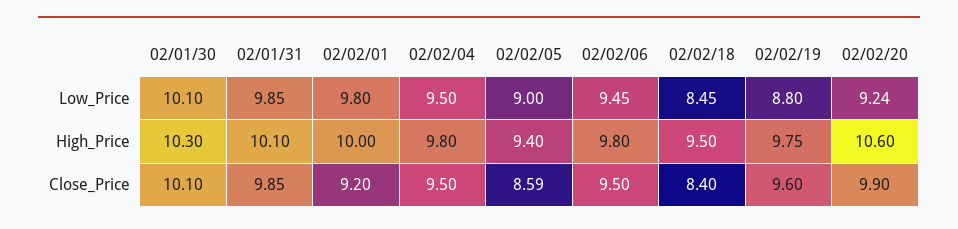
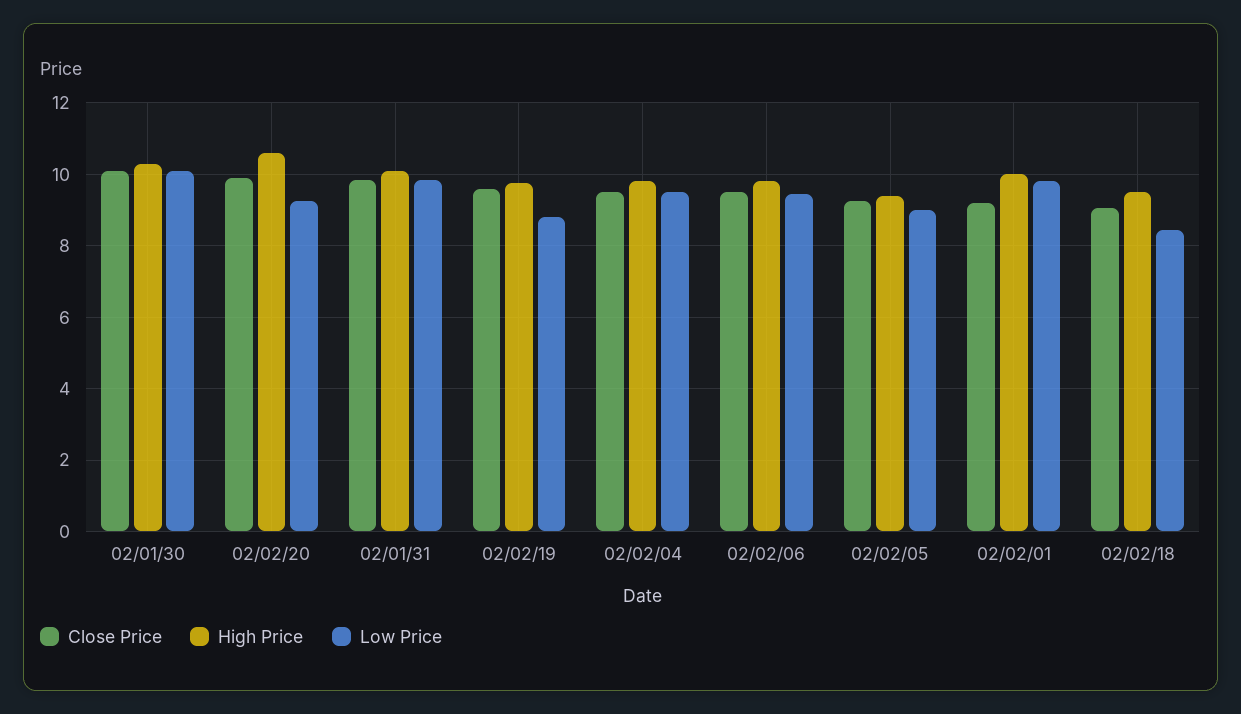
  {
    "Low_Price": {
      "02/01/30": 10.1,
      "02/01/31": 9.85,
      "02/02/01": 9.8,
      "02/02/04": 9.5,
      "02/02/05": 9,
      "02/02/06": 9.45,
      "02/02/18": 8.45,
      "02/02/19": 8.8,
      "02/02/20": 9.24
    },
    "High_Price": {
      "02/01/30": 10.3,
      "02/01/31": 10.1,
      "02/02/01": 10,
      "02/02/04": 9.8,
      "02/02/05": 9.4,
      "02/02/06": 9.8,
      "02/02/18": 9.5,
      "02/02/19": 9.75,
      "02/02/20": 10.6
    },
    "Close_Price": {
      "02/01/30": 10.1,
      "02/01/31": 9.85,
      "02/02/01": 9.2,
      "02/02/04": 9.5,
-     "02/02/05": 8.59,
+     "02/02/05": 9.2,
      "02/02/06": 9.5,
-     "02/02/18": 8.4,
+     "02/02/18": 9,
      "02/02/19": 9.6,
      "02/02/20": 9.9
    }
  }

